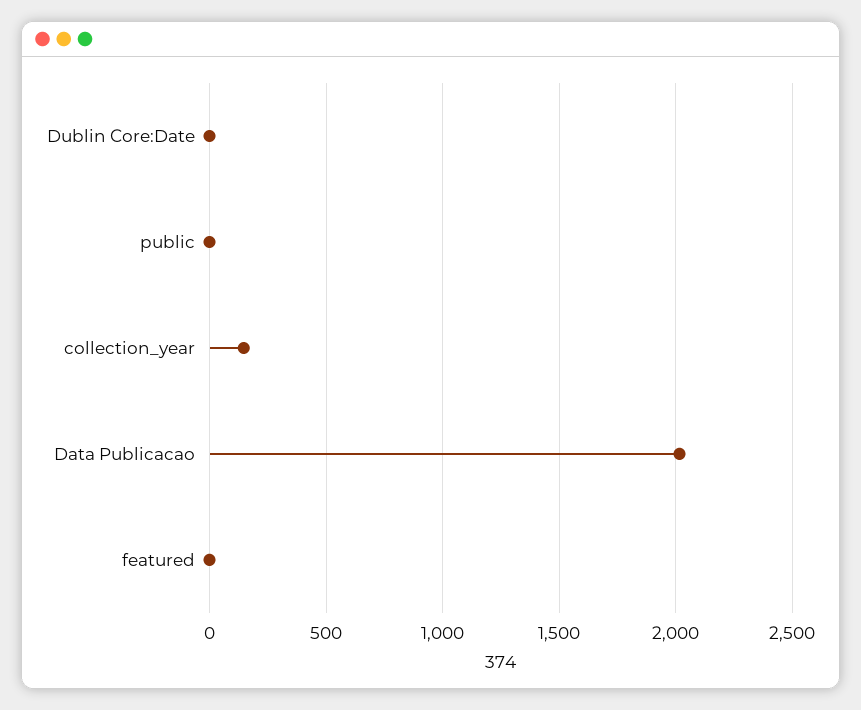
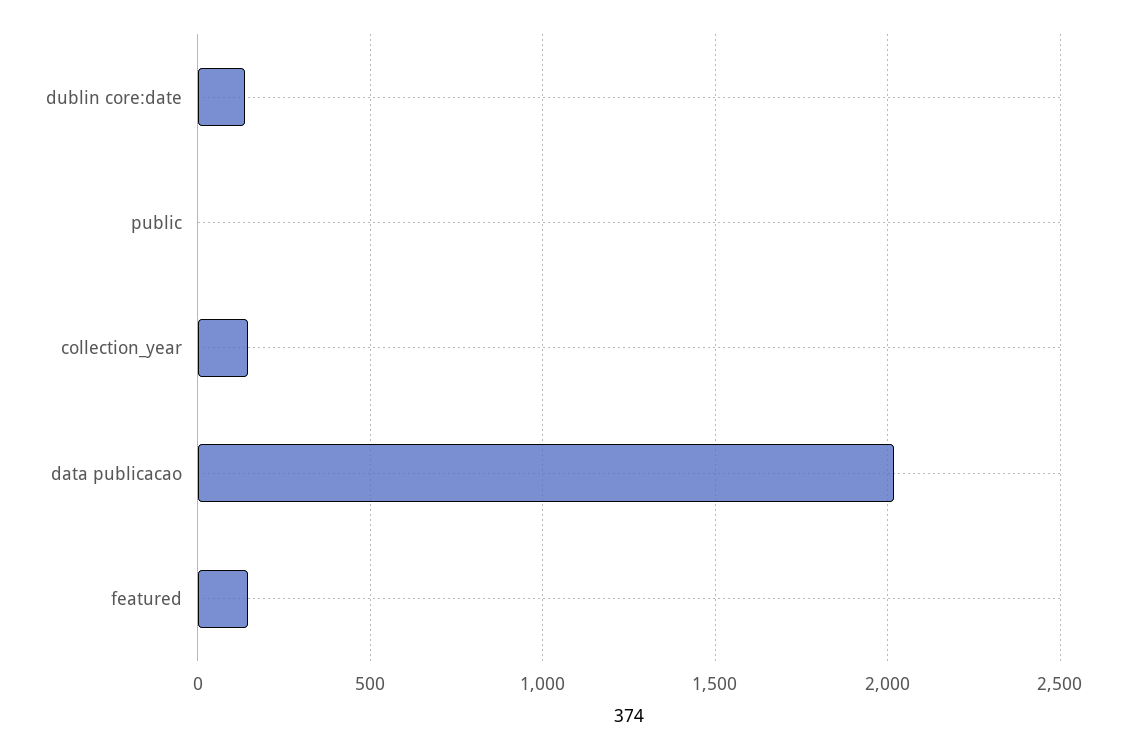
  {
-   "Dublin Core:Date": 0,
+   "Dublin Core:Date": 150,
    "public": 0,
    "collection_year": 150,
    "Data Publicacao": 2000,
-   "featured": 0
+   "featured": 150
  }

